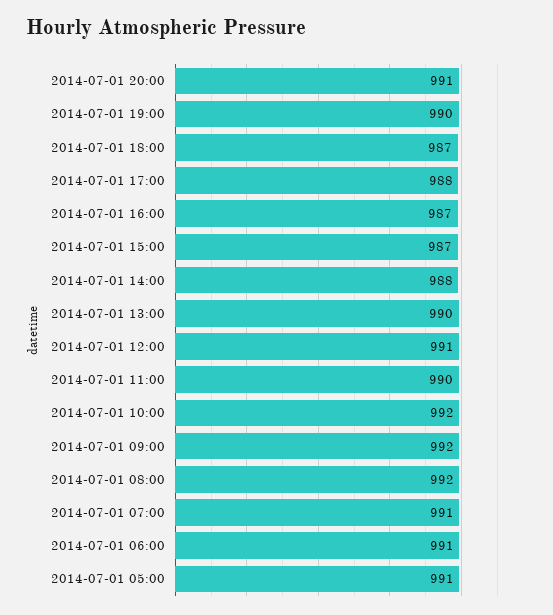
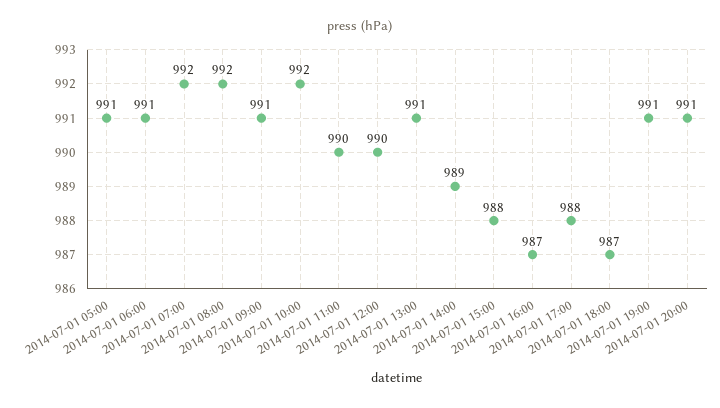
  {
    "2014-07-01 20:00": 991,
-   "2014-07-01 19:00": 990,
+   "2014-07-01 19:00": 991,
    "2014-07-01 18:00": 987,
    "2014-07-01 17:00": 988,
    "2014-07-01 16:00": 987,
-   "2014-07-01 15:00": 987,
+   "2014-07-01 15:00": 988,
-   "2014-07-01 14:00": 988,
+   "2014-07-01 14:00": 989,
-   "2014-07-01 13:00": 990,
+   "2014-07-01 13:00": 991,
-   "2014-07-01 12:00": 991,
+   "2014-07-01 12:00": 990,
    "2014-07-01 11:00": 990,
    "2014-07-01 10:00": 992,
-   "2014-07-01 09:00": 992,
+   "2014-07-01 09:00": 991,
    "2014-07-01 08:00": 992,
-   "2014-07-01 07:00": 991,
+   "2014-07-01 07:00": 992,
    "2014-07-01 06:00": 991,
    "2014-07-01 05:00": 991
  }

